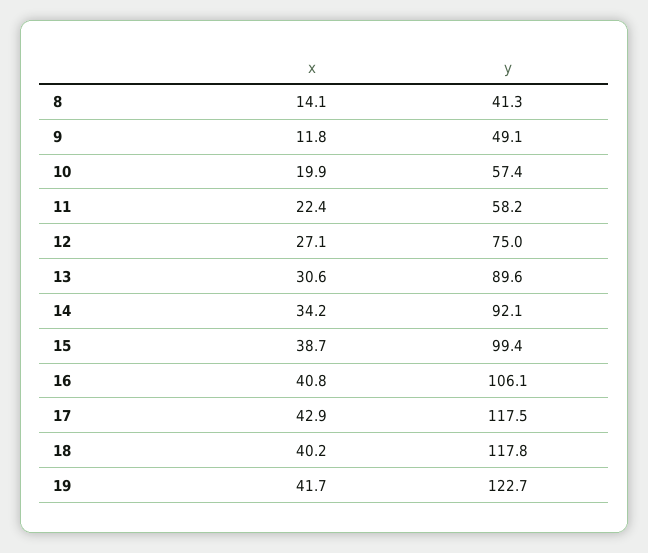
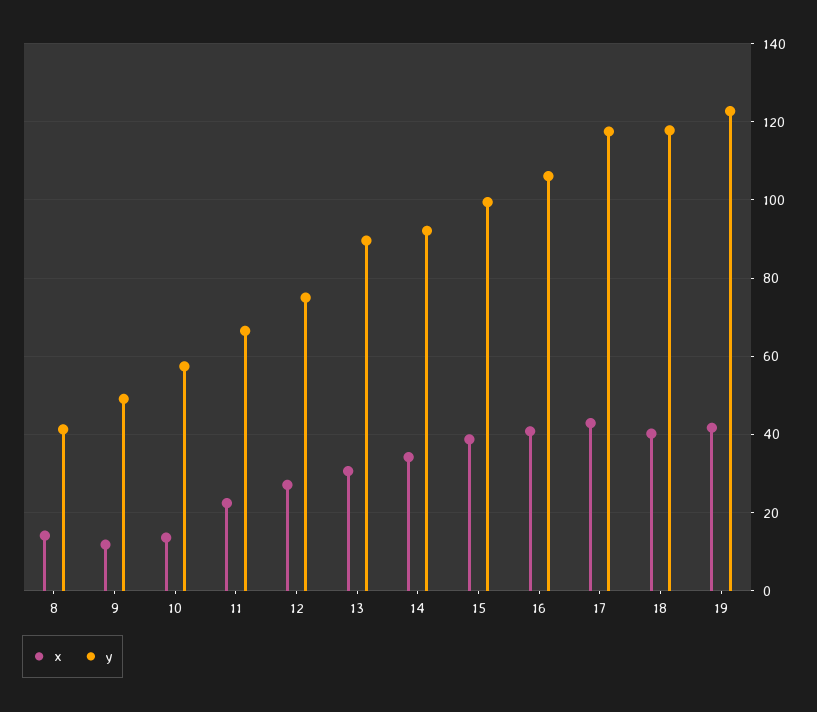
  {
    "x": {
      "8": 14.1,
      "9": 11.8,
-     "10": 19.9,
+     "10": 14,
      "11": 22.4,
      "12": 27.1,
      "13": 30.6,
      "14": 34.2,
      "15": 38.7,
      "16": 40.8,
      "17": 42.9,
      "18": 40.2,
      "19": 41.7
    },
    "y": {
      "8": 41.3,
      "9": 49.1,
      "10": 57.4,
-     "11": 58.2,
+     "11": 66,
      "12": 75,
      "13": 89.6,
      "14": 92.1,
      "15": 99.4,
      "16": 106.1,
      "17": 117.5,
      "18": 117.8,
      "19": 122.7
    }
  }

